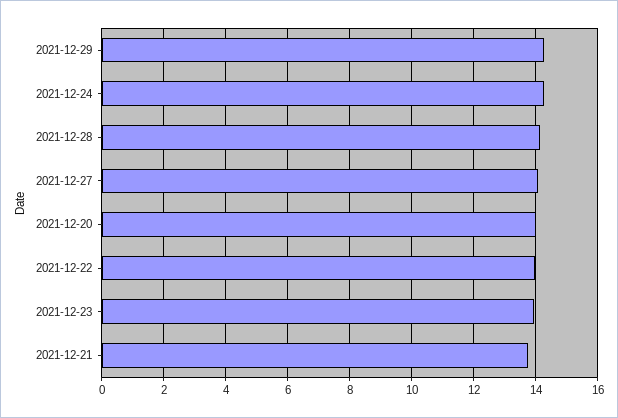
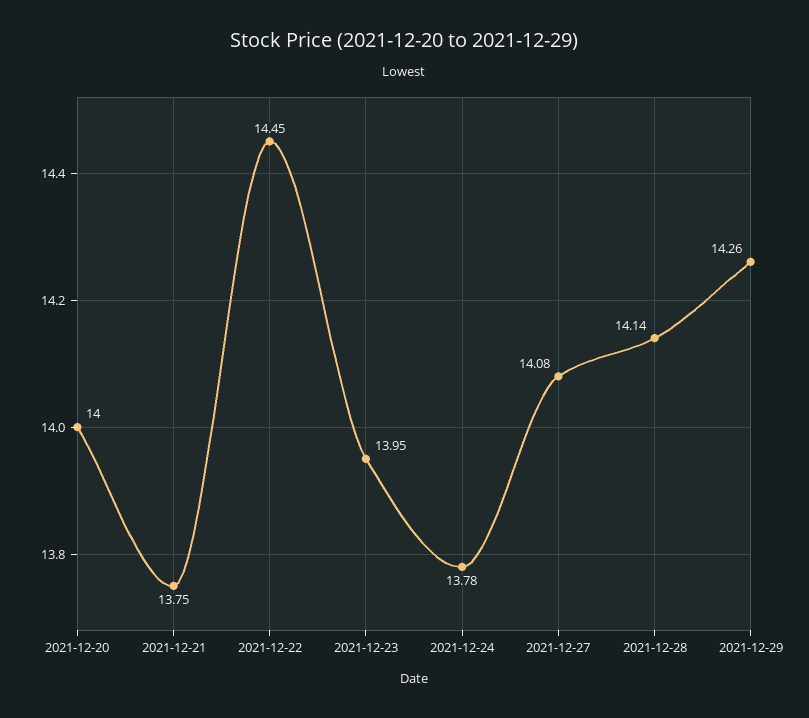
  {
    "2021-12-29": 14.26,
-   "2021-12-24": 14.2,
+   "2021-12-24": 13.78,
    "2021-12-28": 14.14,
    "2021-12-27": 14.08,
    "2021-12-20": 14,
-   "2021-12-22": 14,
+   "2021-12-22": 14.45,
    "2021-12-23": 13.95,
    "2021-12-21": 13.75
  }

